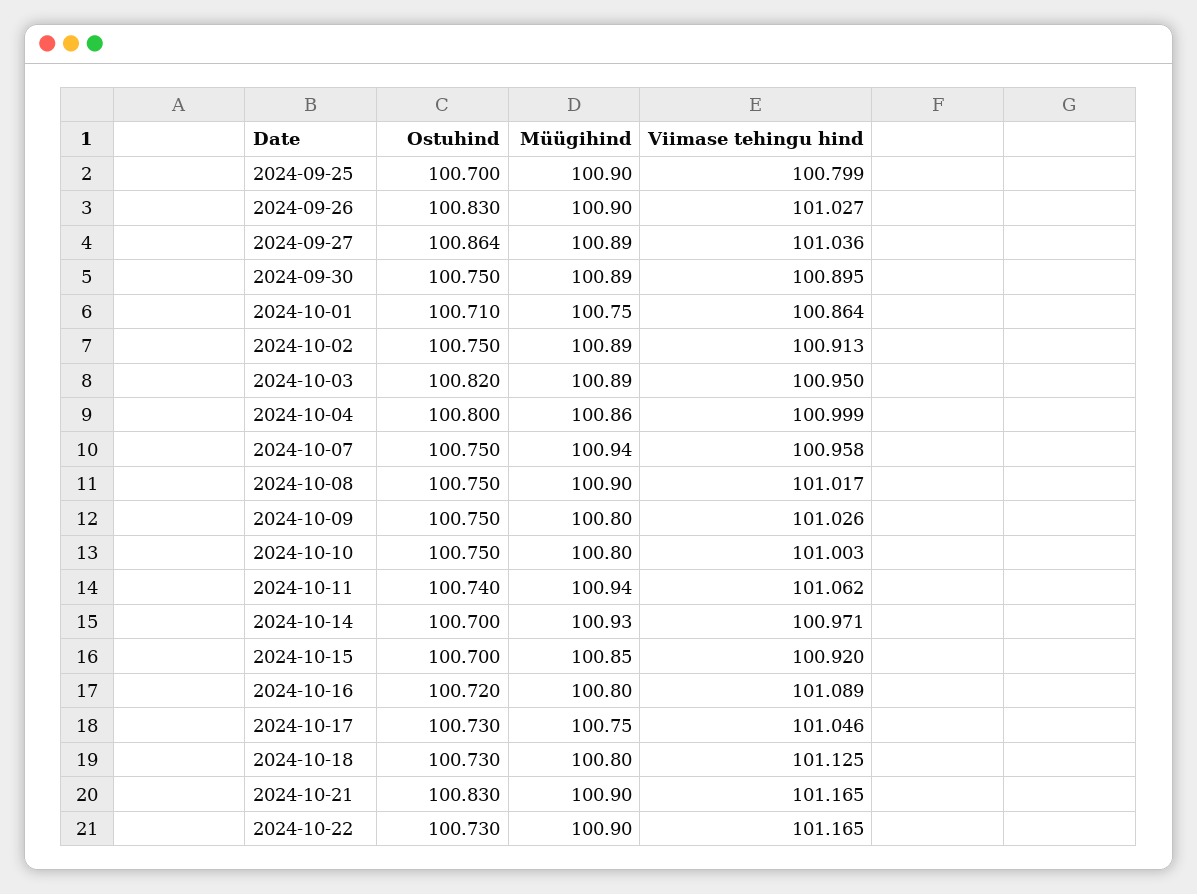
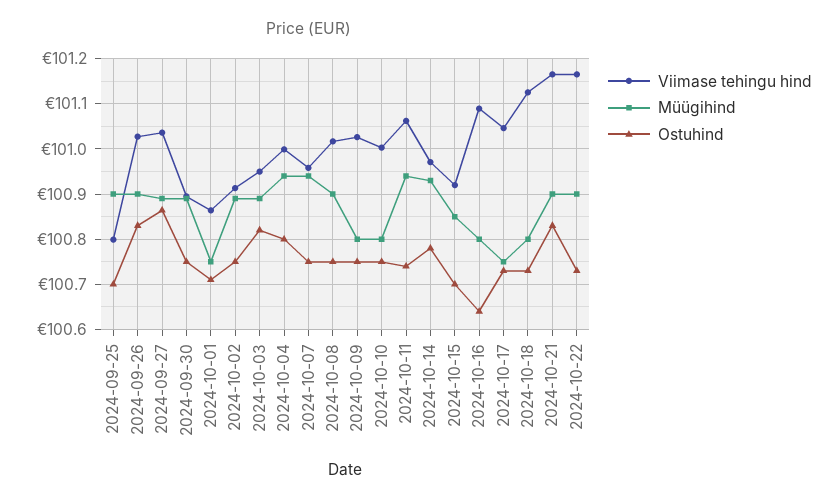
  {
    "Ostuhind": {
      "2024-09-25": 100.7,
      "2024-09-26": 100.83,
      "2024-09-27": 100.864,
      "2024-09-30": 100.75,
      "2024-10-01": 100.71,
      "2024-10-02": 100.75,
      "2024-10-03": 100.82,
      "2024-10-04": 100.8,
      "2024-10-07": 100.75,
      "2024-10-08": 100.75,
      "2024-10-09": 100.75,
      "2024-10-10": 100.75,
      "2024-10-11": 100.74,
-     "2024-10-14": 100.7,
+     "2024-10-14": 100.78,
      "2024-10-15": 100.7,
-     "2024-10-16": 100.72,
+     "2024-10-16": 100.64,
      "2024-10-17": 100.73,
      "2024-10-18": 100.73,
      "2024-10-21": 100.83,
      "2024-10-22": 100.73
    },
    "Müügihind": {
      "2024-09-25": 100.9,
      "2024-09-26": 100.9,
      "2024-09-27": 100.89,
      "2024-09-30": 100.89,
      "2024-10-01": 100.75,
      "2024-10-02": 100.89,
      "2024-10-03": 100.89,
-     "2024-10-04": 100.86,
+     "2024-10-04": 100.94,
      "2024-10-07": 100.94,
      "2024-10-08": 100.9,
      "2024-10-09": 100.8,
      "2024-10-10": 100.8,
      "2024-10-11": 100.94,
      "2024-10-14": 100.93,
      "2024-10-15": 100.85,
      "2024-10-16": 100.8,
      "2024-10-17": 100.75,
      "2024-10-18": 100.8,
      "2024-10-21": 100.9,
      "2024-10-22": 100.9
    },
    "Viimase tehingu hind": {
      "2024-09-25": 100.799,
      "2024-09-26": 101.027,
      "2024-09-27": 101.036,
      "2024-09-30": 100.895,
      "2024-10-01": 100.864,
      "2024-10-02": 100.913,
      "2024-10-03": 100.95,
      "2024-10-04": 100.999,
      "2024-10-07": 100.958,
      "2024-10-08": 101.017,
      "2024-10-09": 101.026,
      "2024-10-10": 101.003,
      "2024-10-11": 101.062,
      "2024-10-14": 100.971,
      "2024-10-15": 100.92,
      "2024-10-16": 101.089,
      "2024-10-17": 101.046,
      "2024-10-18": 101.125,
      "2024-10-21": 101.165,
      "2024-10-22": 101.165
    }
  }

